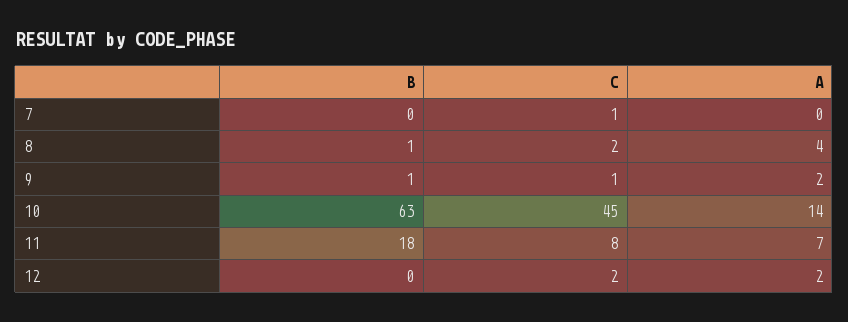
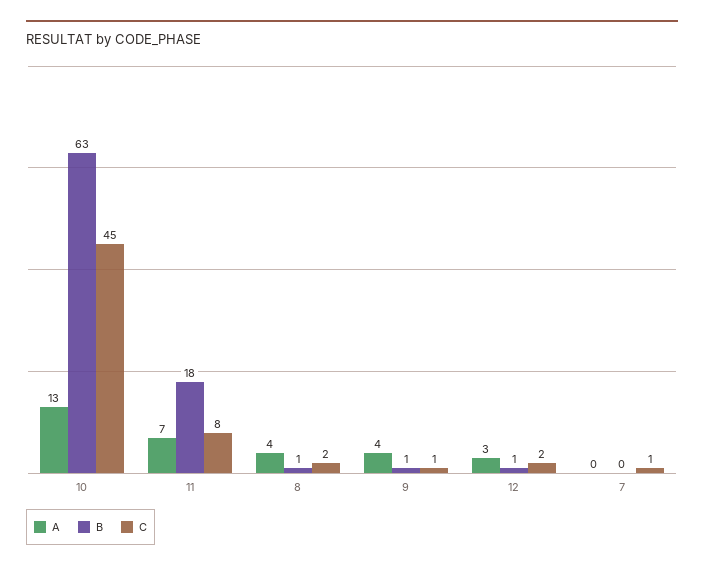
  {
    "B": {
      "7": 0,
      "8": 1,
      "9": 1,
      "10": 63,
      "11": 18,
-     "12": 0
+     "12": 1
    },
    "C": {
      "7": 1,
      "8": 2,
      "9": 1,
      "10": 45,
      "11": 8,
      "12": 2
    },
    "A": {
      "7": 0,
      "8": 4,
-     "9": 2,
+     "9": 4,
-     "10": 14,
+     "10": 13,
      "11": 7,
-     "12": 2
+     "12": 3
    }
  }

